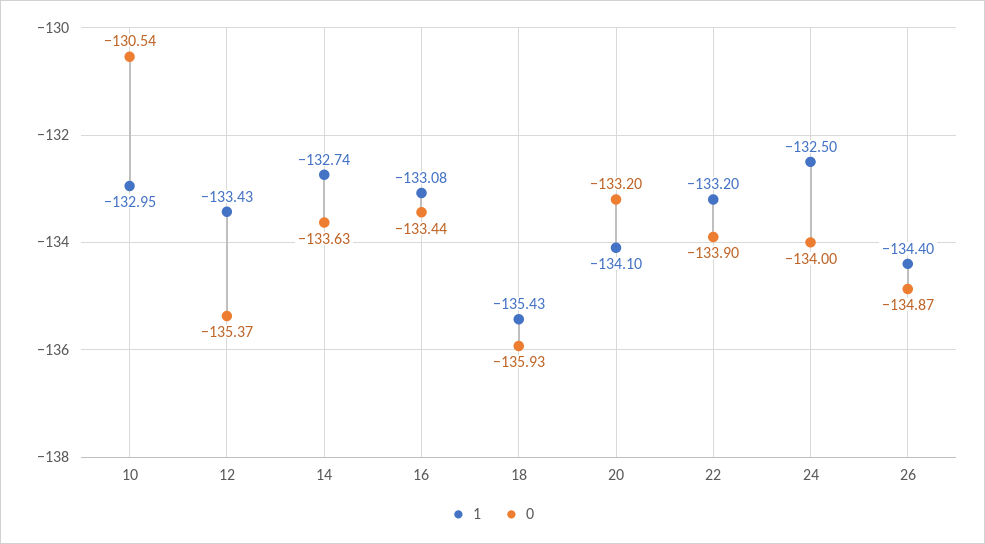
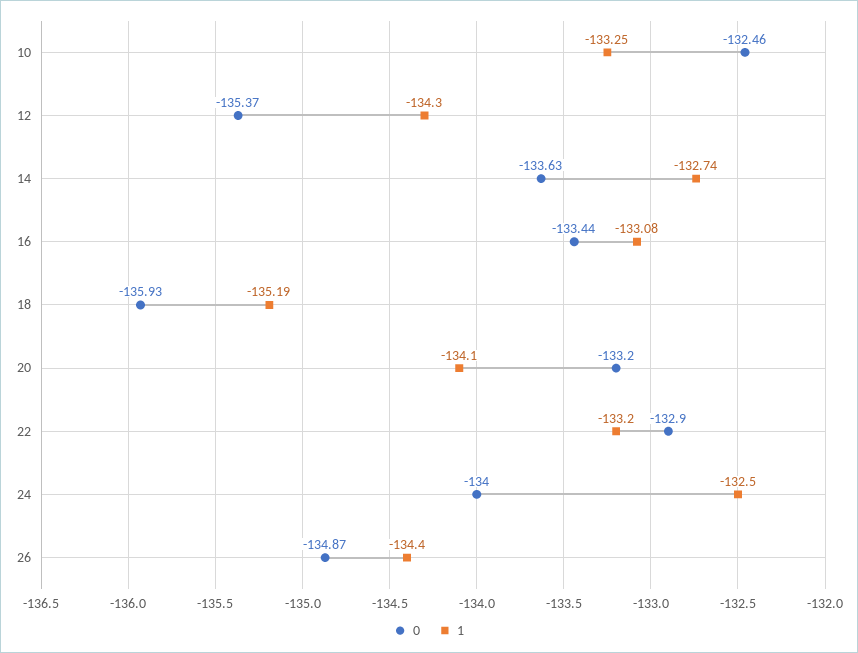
  {
    "1": {
-     "10": -132.95,
+     "10": -133.25,
-     "12": -133.43,
+     "12": -134.3,
      "14": -132.74,
      "16": -133.08,
-     "18": -135.43,
+     "18": -135.19,
      "20": -134.1,
      "22": -133.2,
      "24": -132.5,
      "26": -134.4
    },
    "0": {
-     "10": -130.54,
+     "10": -132.46,
      "12": -135.37,
      "14": -133.63,
      "16": -133.44,
      "18": -135.93,
      "20": -133.2,
-     "22": -133.9,
+     "22": -132.9,
      "24": -134,
      "26": -134.87
    }
  }

